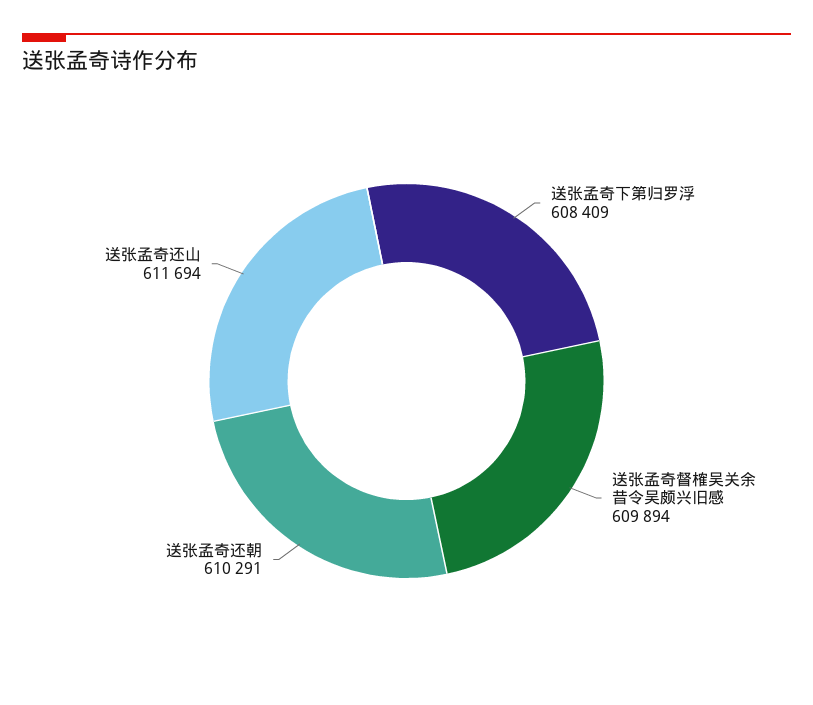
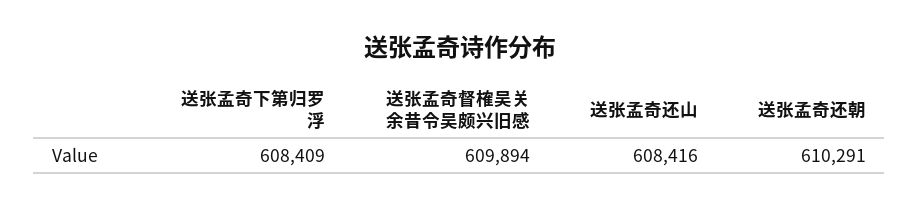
  {
    "送张孟奇下第归罗浮": 608409,
    "送张孟奇督榷吴关余昔令吴颇兴旧感": 609894,
    "送张孟奇还朝": 610291,
-   "送张孟奇还山": 611694
+   "送张孟奇还山": 608416
  }

